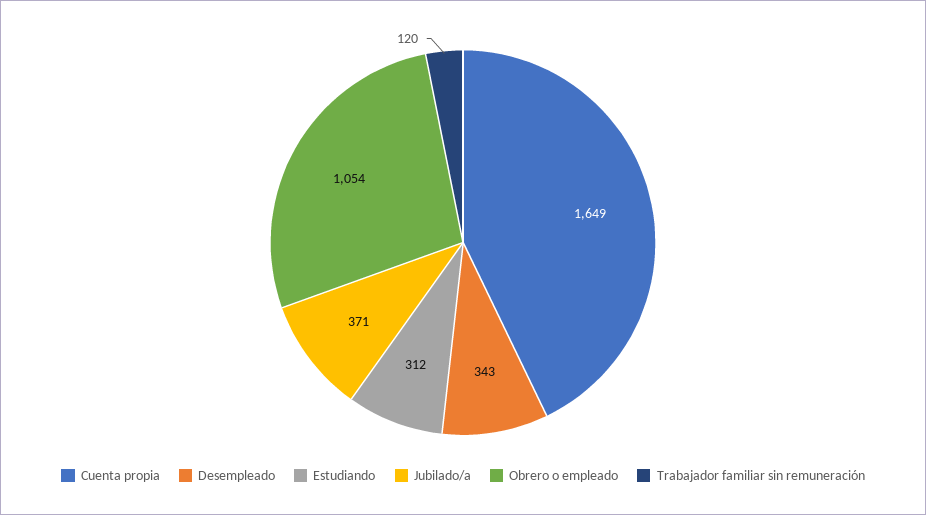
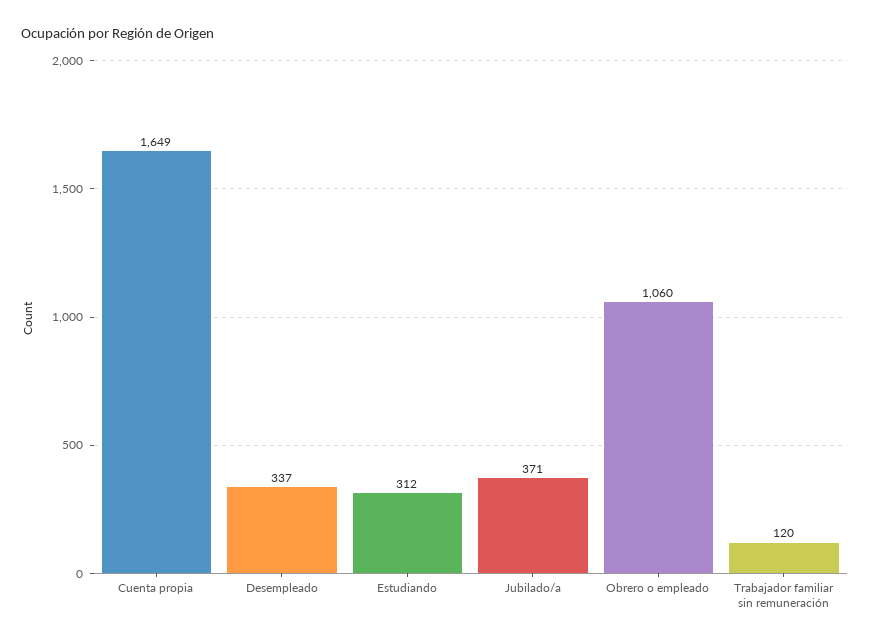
  {
    "Cuenta propia": 1649,
-   "Desempleado": 343,
+   "Desempleado": 337,
    "Estudiando": 312,
    "Jubilado/a": 371,
-   "Obrero o empleado": 1054,
+   "Obrero o empleado": 1060,
    "Trabajador familiar sin remuneración": 120
  }

